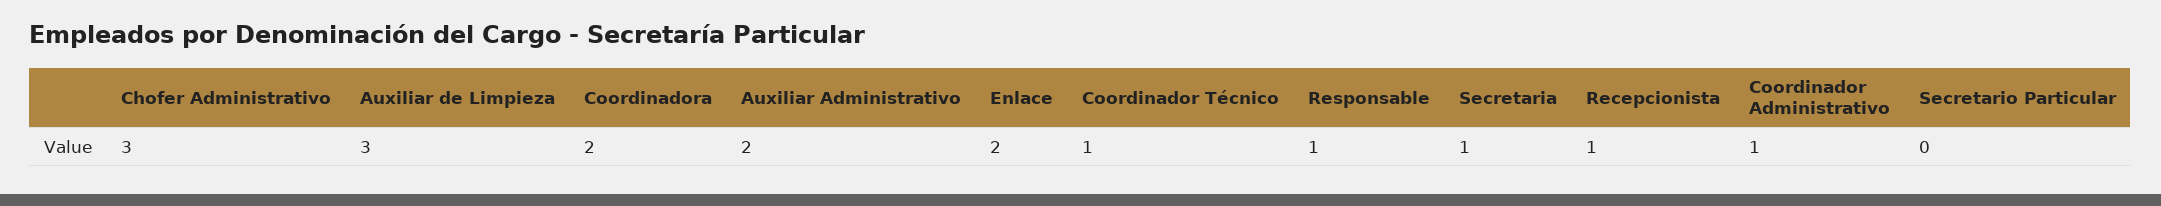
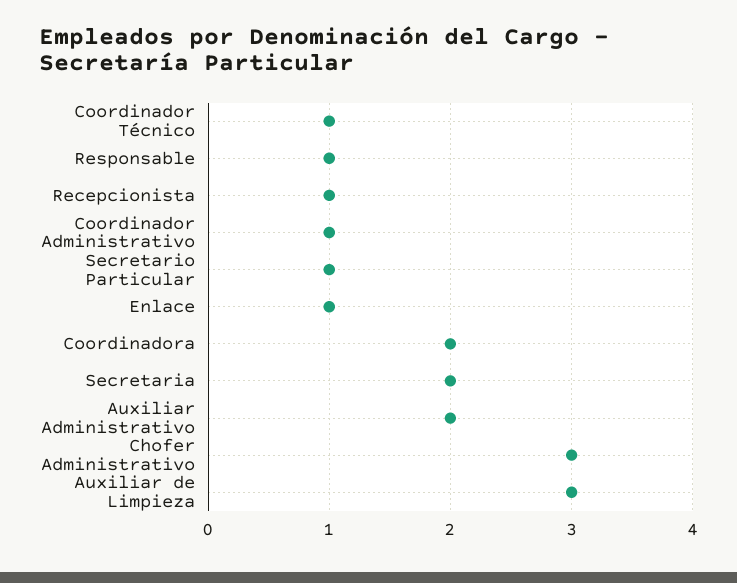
  {
    "Chofer Administrativo": 3,
    "Auxiliar de Limpieza": 3,
    "Coordinadora": 2,
    "Auxiliar Administrativo": 2,
-   "Enlace": 2,
+   "Enlace": 1,
    "Coordinador Técnico": 1,
    "Responsable": 1,
-   "Secretaria": 1,
+   "Secretaria": 2,
    "Recepcionista": 1,
    "Coordinador Administrativo": 1,
-   "Secretario Particular": 0
+   "Secretario Particular": 1
  }

